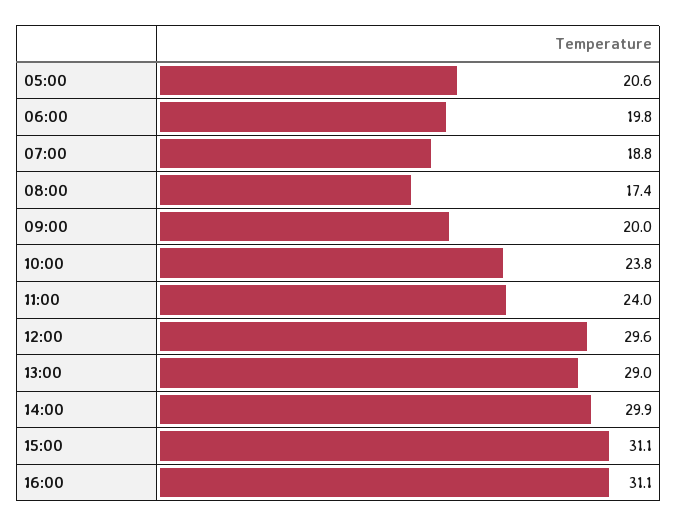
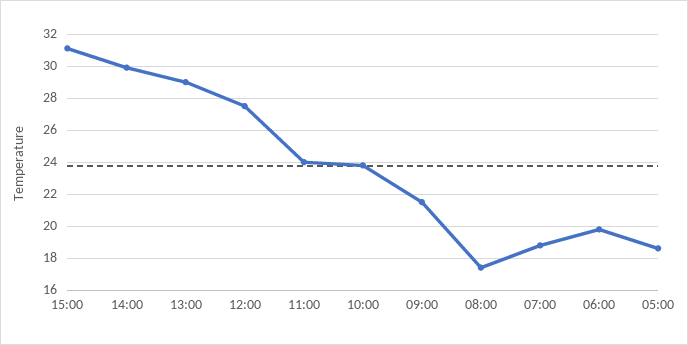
  {
-   "05:00": 20.6,
+   "05:00": 18.5,
    "06:00": 19.8,
    "07:00": 18.8,
    "08:00": 17.4,
-   "09:00": 20,
+   "09:00": 21.5,
    "10:00": 23.8,
    "11:00": 24,
-   "12:00": 29.6,
+   "12:00": 27.5,
    "13:00": 29,
    "14:00": 29.9,
-   "15:00": 31.1,
+   "15:00": 31.1
-   "16:00": 31.1
  }

